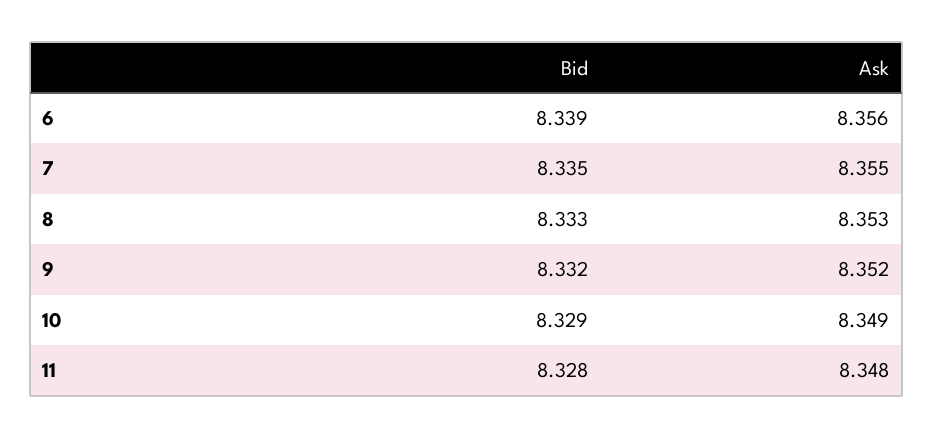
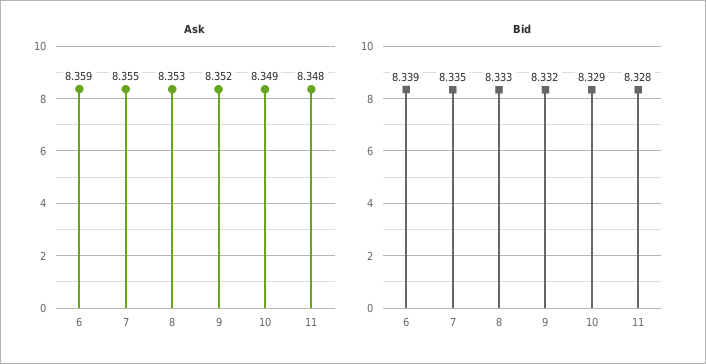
  {
    "Bid": {
      "6": 8.339,
      "7": 8.335,
      "8": 8.333,
      "9": 8.332,
      "10": 8.329,
      "11": 8.328
    },
    "Ask": {
-     "6": 8.356,
+     "6": 8.359,
      "7": 8.355,
      "8": 8.353,
      "9": 8.352,
      "10": 8.349,
      "11": 8.348
    }
  }

